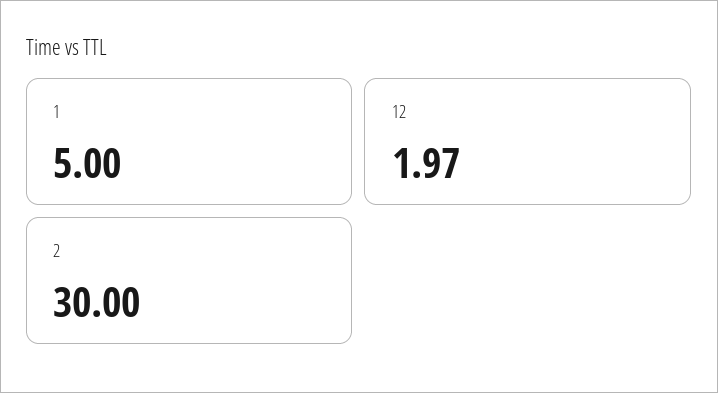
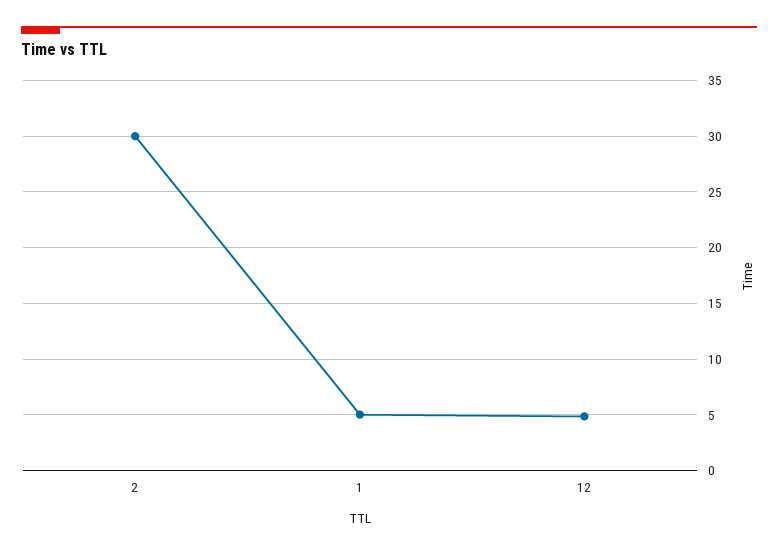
  {
    "1": 5,
-   "12": 1.97,
+   "12": 5,
    "2": 30
  }

